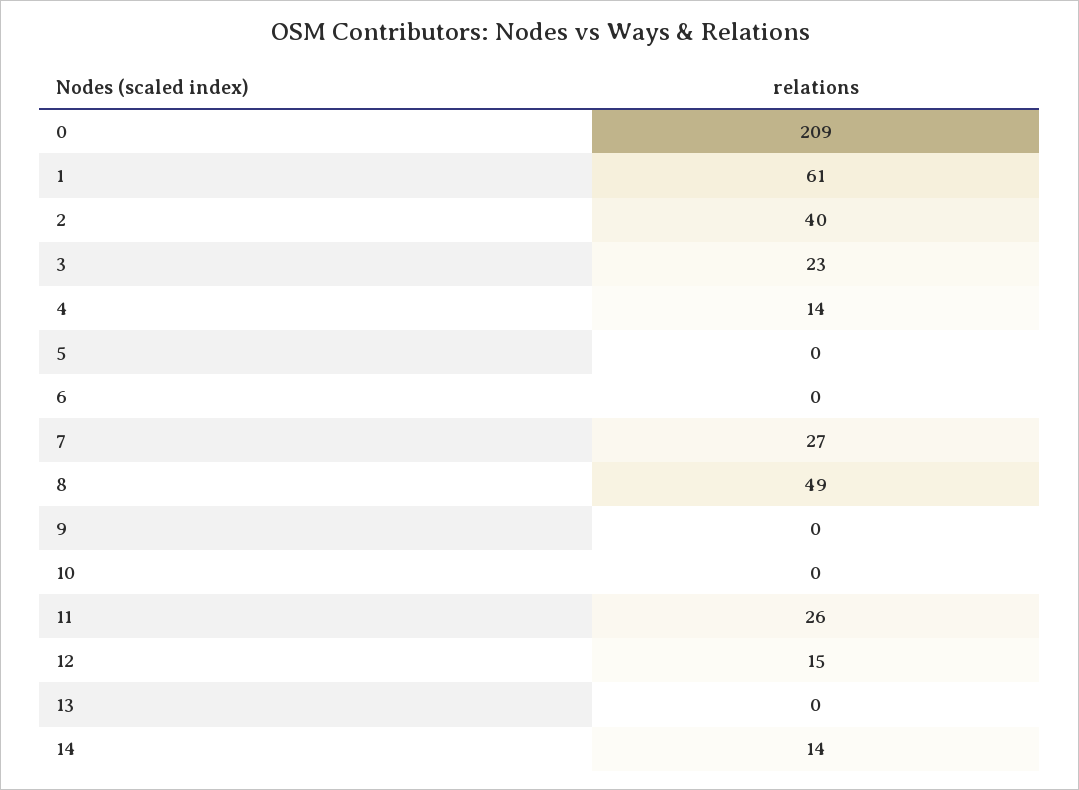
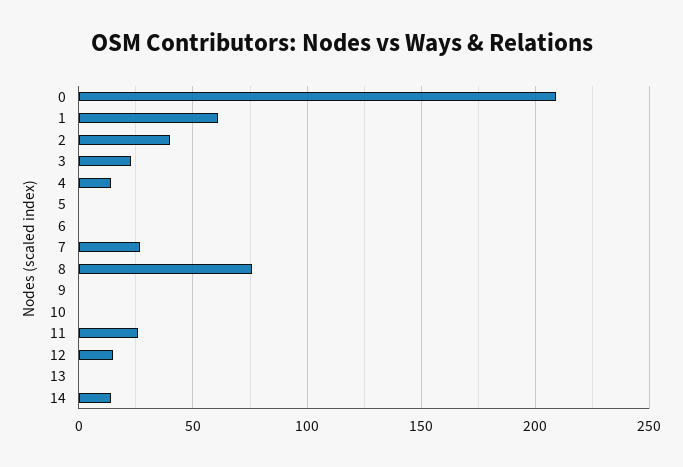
  {
    "0": 209,
    "1": 61,
    "2": 40,
    "3": 23,
    "4": 14,
    "5": 0,
    "6": 0,
    "7": 27,
-   "8": 49,
+   "8": 75,
    "9": 0,
    "10": 0,
    "11": 26,
    "12": 15,
    "13": 0,
    "14": 14
  }

